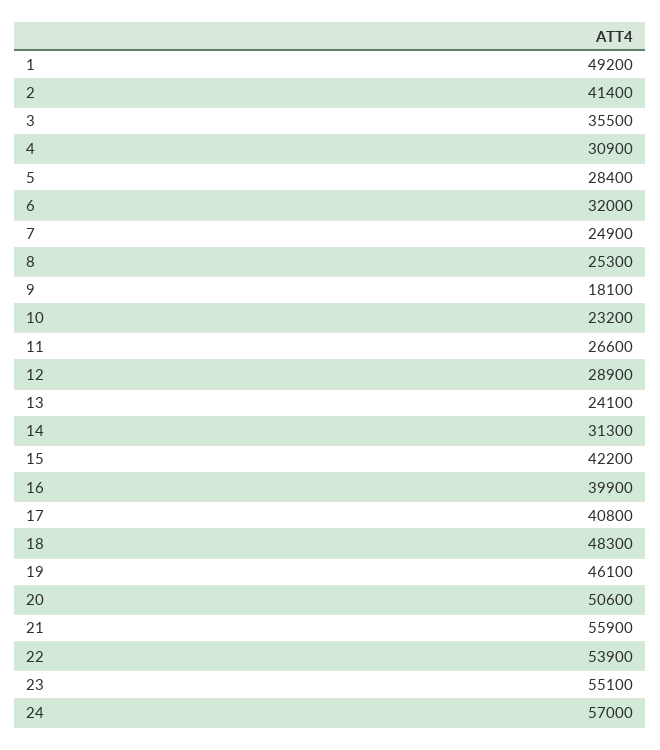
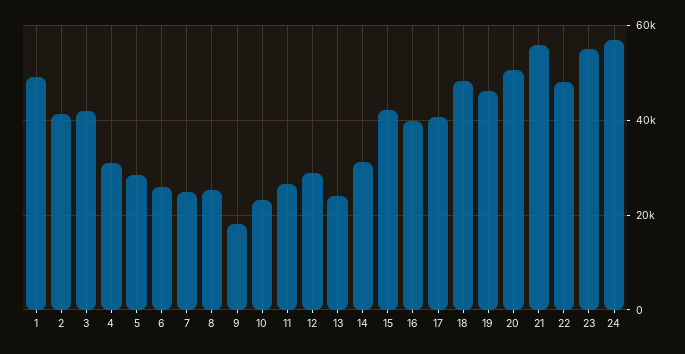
  {
    "1": 49200,
    "2": 41400,
-   "3": 35500,
+   "3": 42000,
    "4": 30900,
    "5": 28400,
-   "6": 32000,
+   "6": 26000,
    "7": 24900,
    "8": 25300,
    "9": 18100,
    "10": 23200,
    "11": 26600,
    "12": 28900,
    "13": 24100,
    "14": 31300,
    "15": 42200,
    "16": 39900,
    "17": 40800,
    "18": 48300,
    "19": 46100,
    "20": 50600,
    "21": 55900,
-   "22": 53900,
+   "22": 48000,
    "23": 55100,
    "24": 57000
  }

